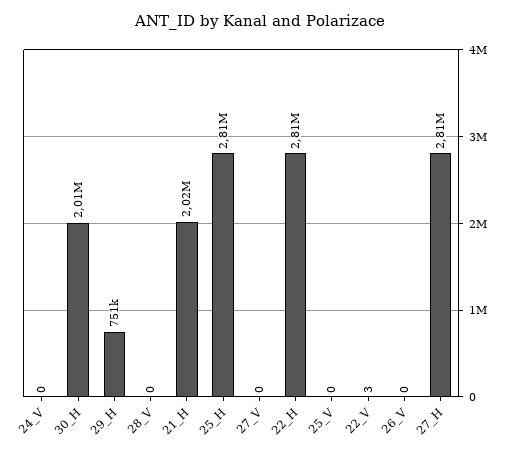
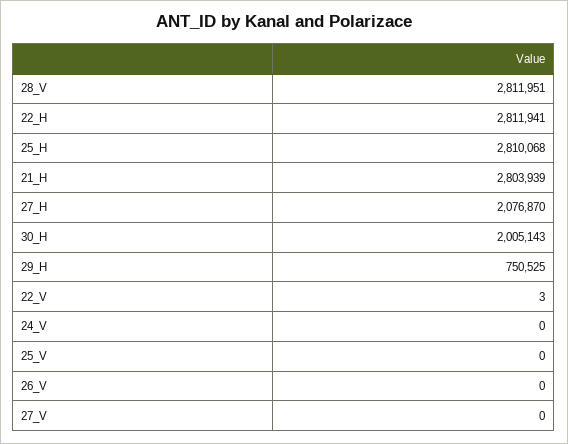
  {
    "24_V": 0,
    "30_H": 2005143,
    "29_H": 750525,
-   "28_V": 0,
+   "28_V": 2811951,
-   "21_H": 2020000,
+   "21_H": 2803939,
    "25_H": 2810068,
    "27_V": 0,
    "22_H": 2811941,
    "25_V": 0,
    "22_V": 3,
    "26_V": 0,
-   "27_H": 2810000
+   "27_H": 2076870
  }

